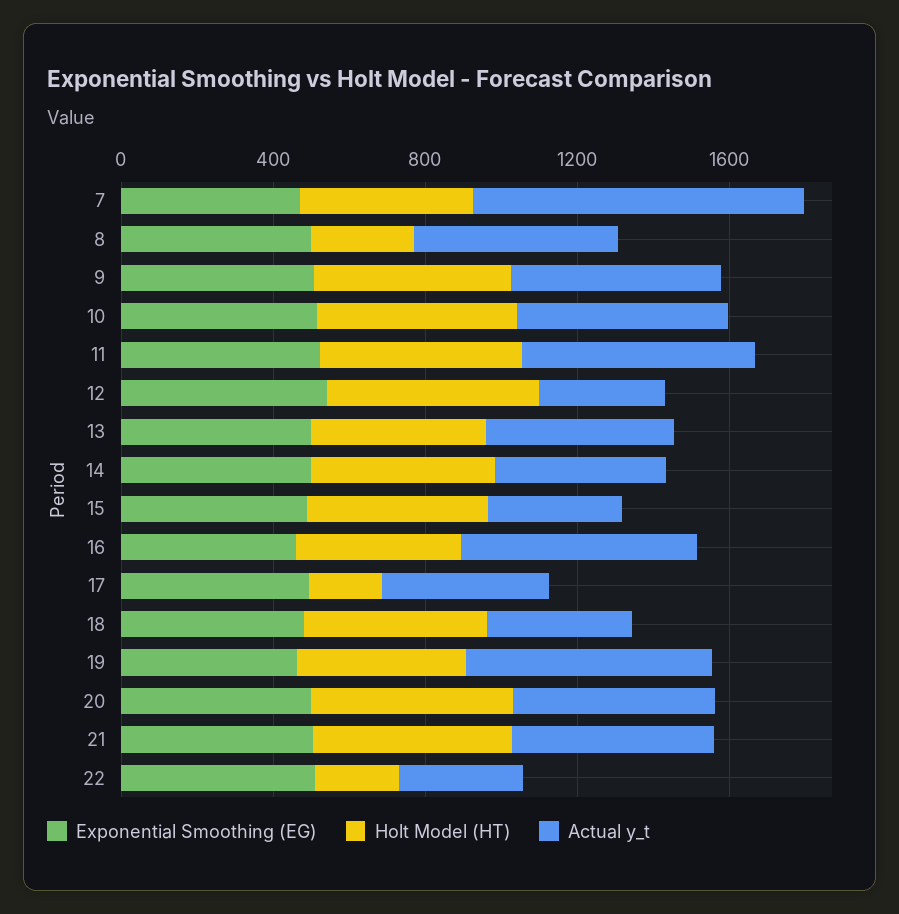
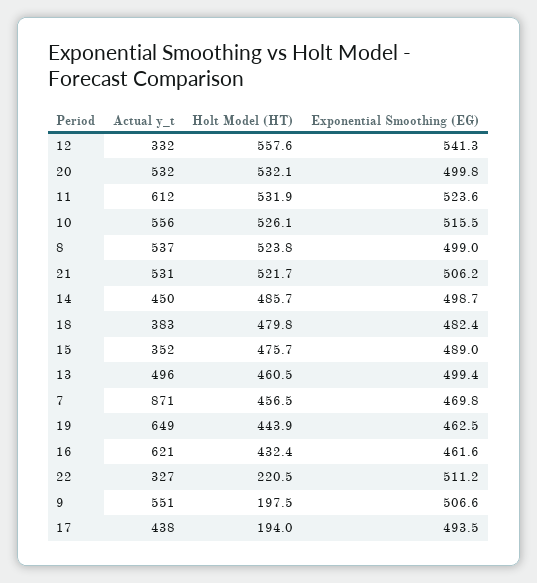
  {
    "Exponential Smoothing (EG)": {
      "7": 469.8,
      "8": 499,
      "9": 506.6,
      "10": 515.5,
      "11": 523.6,
      "12": 541.3,
      "13": 499.4,
      "14": 498.7,
      "15": 489,
      "16": 461.6,
      "17": 493.5,
      "18": 482.4,
      "19": 462.5,
      "20": 499.8,
      "21": 506.2,
      "22": 511.2
    },
    "Holt Model (HT)": {
      "7": 456.5,
-     "8": 300,
+     "8": 523.8,
-     "9": 500,
+     "9": 197.5,
      "10": 526.1,
      "11": 531.9,
      "12": 557.6,
      "13": 460.5,
      "14": 485.7,
      "15": 475.7,
      "16": 432.4,
      "17": 194,
      "18": 479.8,
      "19": 443.9,
      "20": 532.1,
      "21": 521.7,
      "22": 220.5
    },
    "Actual y_t": {
      "7": 871,
      "8": 537,
      "9": 551,
      "10": 556,
      "11": 612,
      "12": 332,
      "13": 496,
      "14": 450,
      "15": 352,
      "16": 621,
      "17": 438,
      "18": 383,
      "19": 649,
      "20": 532,
      "21": 531,
      "22": 327
    }
  }

